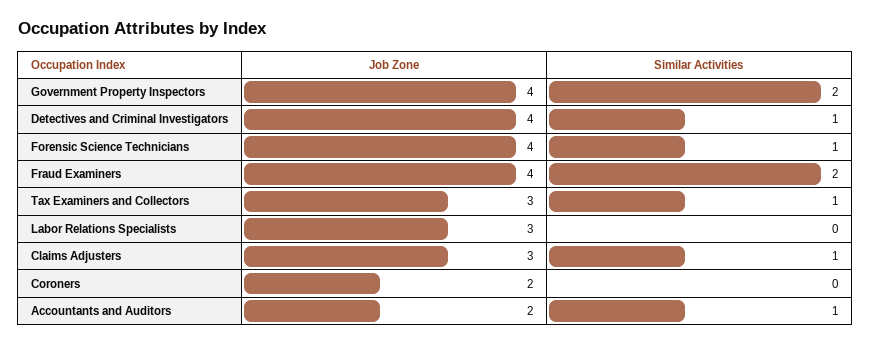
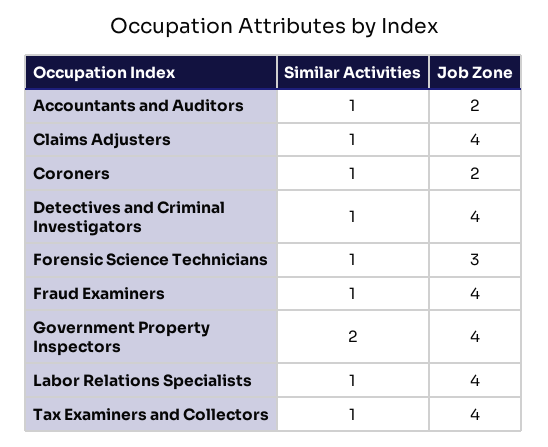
  {
    "Job Zone": {
      "Government Property Inspectors": 4,
      "Detectives and Criminal Investigators": 4,
-     "Forensic Science Technicians": 4,
+     "Forensic Science Technicians": 3,
      "Fraud Examiners": 4,
-     "Tax Examiners and Collectors": 3,
+     "Tax Examiners and Collectors": 4,
-     "Labor Relations Specialists": 3,
+     "Labor Relations Specialists": 4,
-     "Claims Adjusters": 3,
+     "Claims Adjusters": 4,
      "Coroners": 2,
      "Accountants and Auditors": 2
    },
    "Similar Activities": {
      "Government Property Inspectors": 2,
      "Detectives and Criminal Investigators": 1,
      "Forensic Science Technicians": 1,
-     "Fraud Examiners": 2,
+     "Fraud Examiners": 1,
      "Tax Examiners and Collectors": 1,
-     "Labor Relations Specialists": 0,
+     "Labor Relations Specialists": 1,
      "Claims Adjusters": 1,
-     "Coroners": 0,
+     "Coroners": 1,
      "Accountants and Auditors": 1
    }
  }

